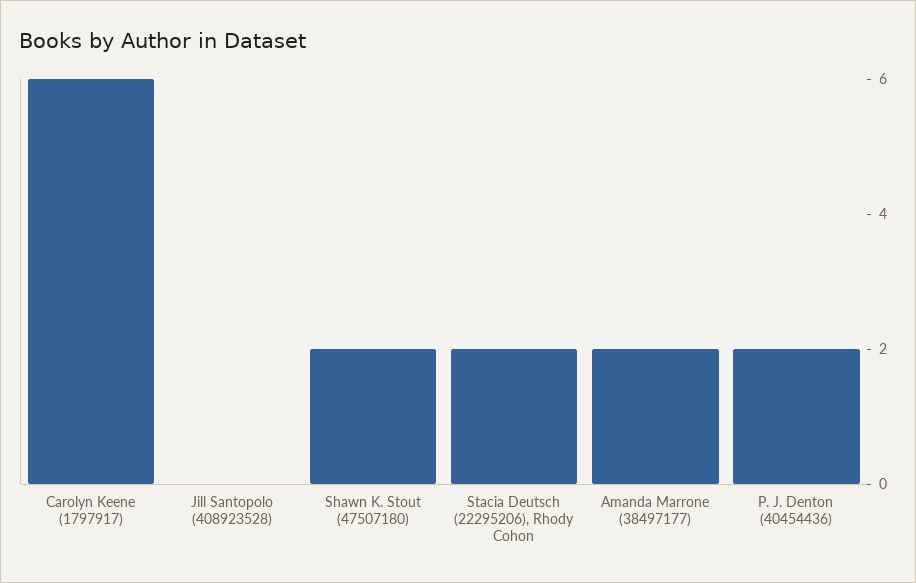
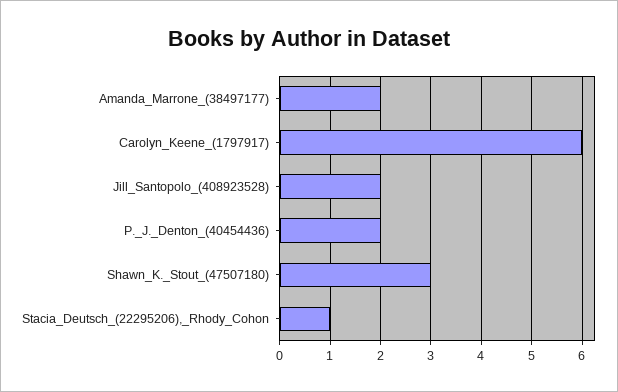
  {
    "Carolyn Keene (1797917)": 6,
-   "Jill Santopolo (408923528)": 0,
+   "Jill Santopolo (408923528)": 2,
-   "Shawn K. Stout (47507180)": 2,
+   "Shawn K. Stout (47507180)": 3,
-   "Stacia Deutsch (22295206), Rhody Cohon": 2,
+   "Stacia Deutsch (22295206), Rhody Cohon": 1,
    "Amanda Marrone (38497177)": 2,
    "P. J. Denton (40454436)": 2
  }

